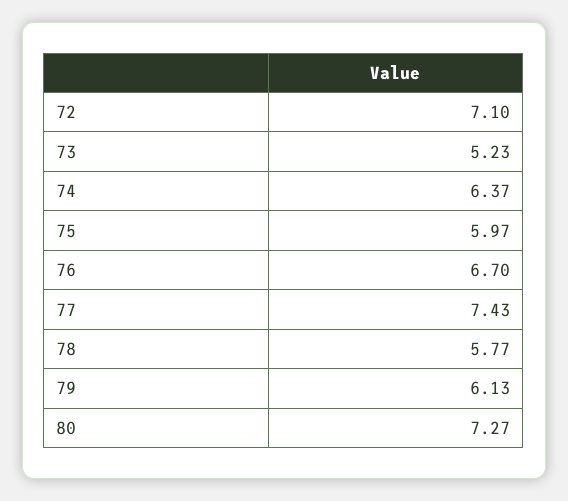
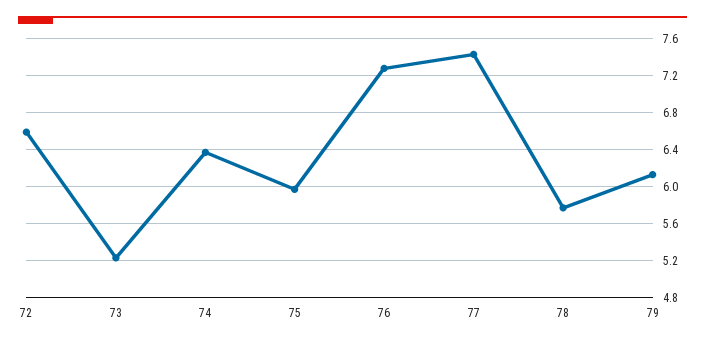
  {
-   "72": 7.1,
+   "72": 6.6,
    "73": 5.23,
    "74": 6.37,
    "75": 5.97,
-   "76": 6.7,
+   "76": 7.3,
    "77": 7.43,
    "78": 5.77,
-   "79": 6.13,
+   "79": 6.13
-   "80": 7.27
  }

